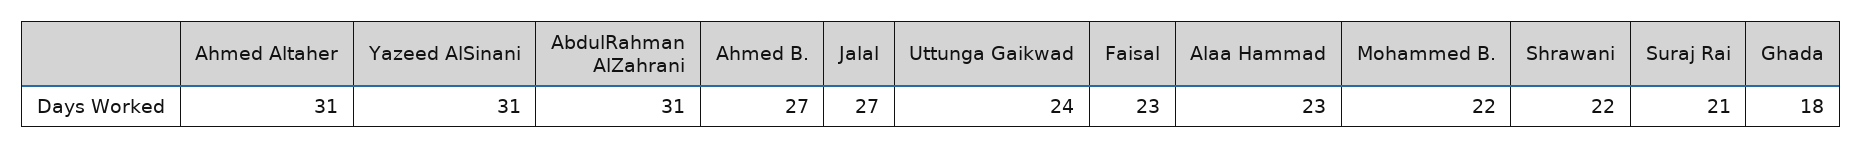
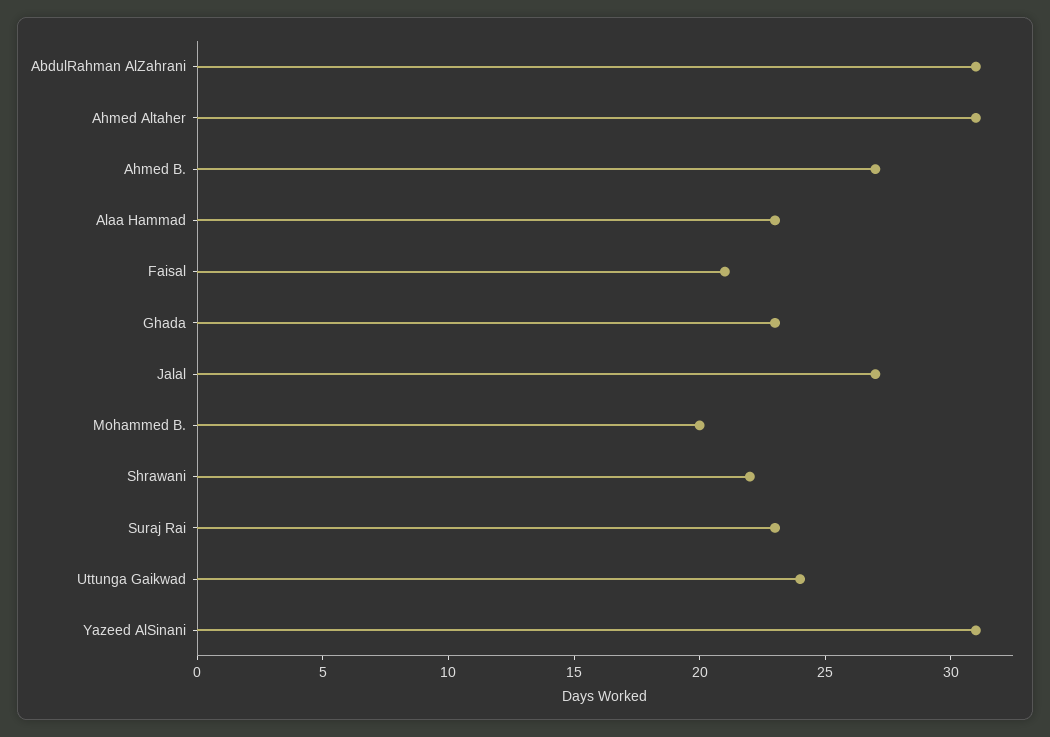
  {
    "Ahmed Altaher": 31,
    "Yazeed AlSinani": 31,
    "AbdulRahman AlZahrani": 31,
    "Ahmed B.": 27,
    "Jalal": 27,
    "Uttunga Gaikwad": 24,
-   "Faisal": 23,
+   "Faisal": 21,
    "Alaa Hammad": 23,
-   "Mohammed B.": 22,
+   "Mohammed B.": 20,
    "Shrawani": 22,
-   "Suraj Rai": 21,
+   "Suraj Rai": 23,
-   "Ghada": 18
+   "Ghada": 23
  }

